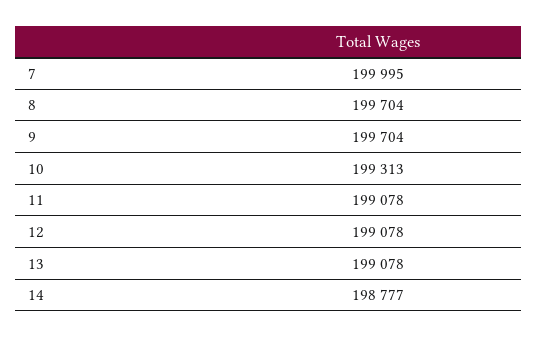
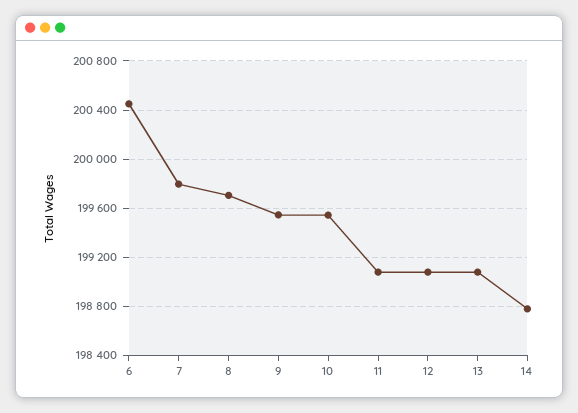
  {
-   "7": 199995,
+   "7": 199800,
    "8": 199704,
-   "9": 199704,
+   "9": 199550,
-   "10": 199313,
+   "10": 199550,
    "11": 199078,
    "12": 199078,
    "13": 199078,
-   "14": 198777
+   "14": 198777,
+   "6": 200450
  }

